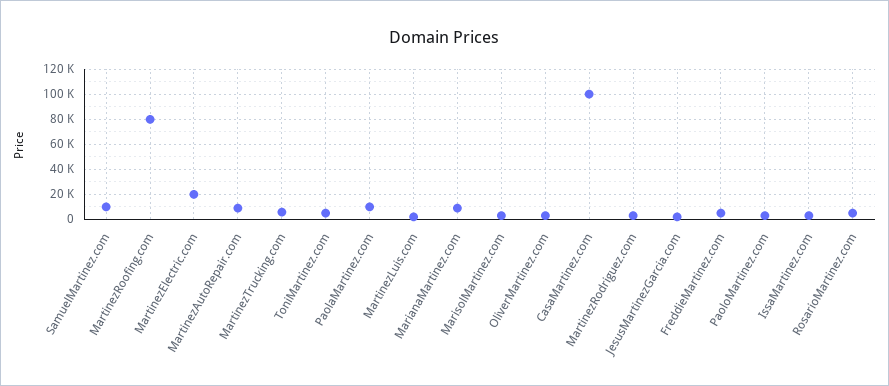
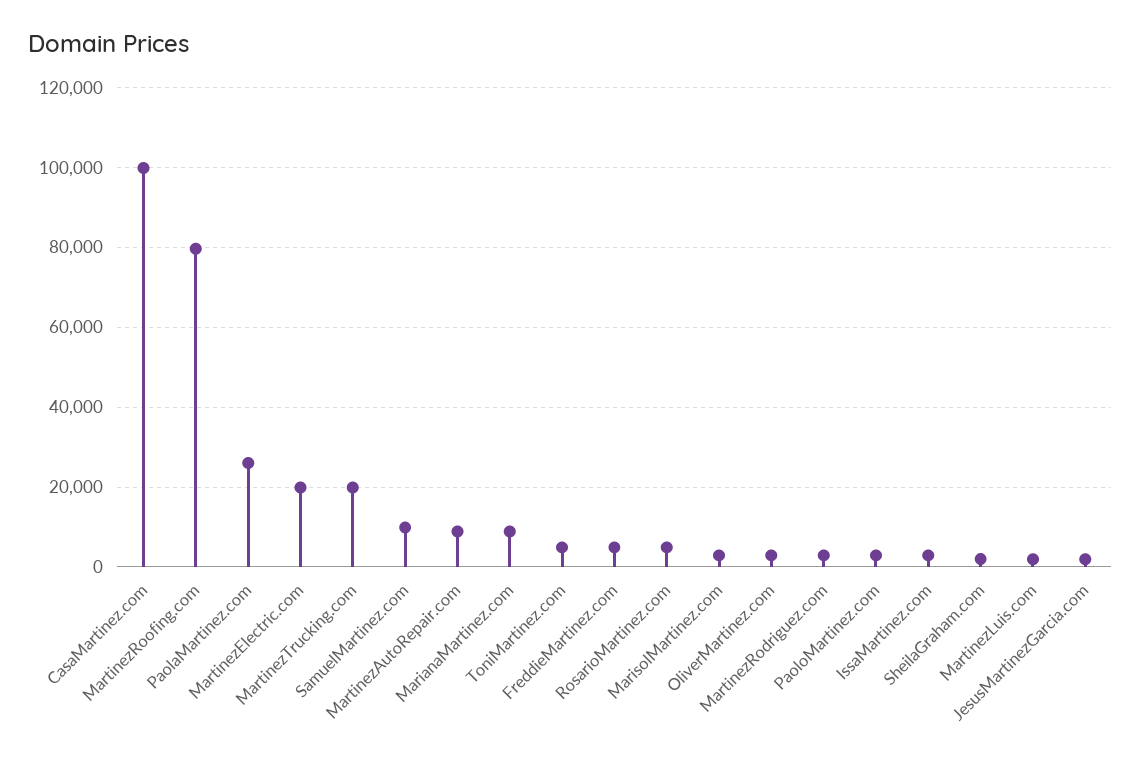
  {
    "SamuelMartinez.com": 10000,
    "MartinezRoofing.com": 80000,
    "MartinezElectric.com": 20000,
    "MartinezAutoRepair.com": 8000,
-   "MartinezTrucking.com": 5000,
+   "MartinezTrucking.com": 20000,
    "ToniMartinez.com": 4000,
-   "PaolaMartinez.com": 10000,
+   "PaolaMartinez.com": 26000,
    "MartinezLuis.com": 2000,
    "MarianaMartinez.com": 8000,
    "MarisolMartinez.com": 2000,
    "OliverMartinez.com": 2000,
    "CasaMartinez.com": 100000,
    "MartinezRodriguez.com": 2000,
    "JesusMartinezGarcia.com": 2000,
    "FreddieMartinez.com": 4000,
    "PaoloMartinez.com": 2000,
    "IssaMartinez.com": 2000,
-   "RosarioMartinez.com": 4000
+   "RosarioMartinez.com": 4000,
+   "SheilaGraham.com": 2000
  }

